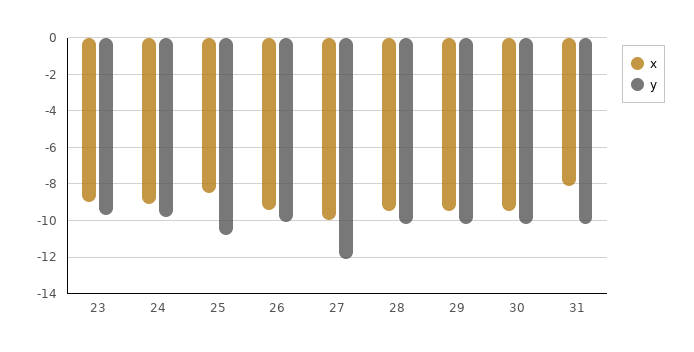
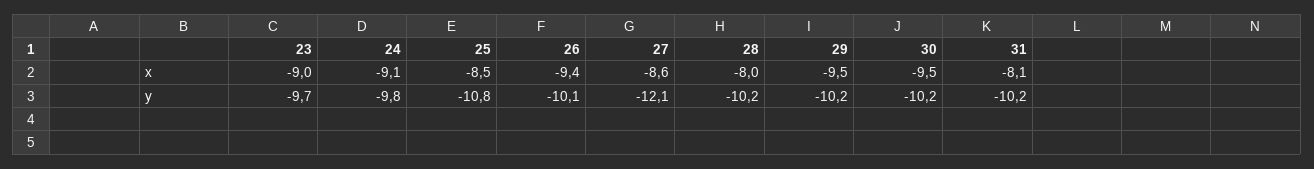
  {
    "x": {
      "23": -9,
      "24": -9.1,
      "25": -8.5,
      "26": -9.4,
-     "27": -10,
+     "27": -8.6,
-     "28": -9.5,
+     "28": -8,
      "29": -9.5,
      "30": -9.5,
      "31": -8.1
    },
    "y": {
      "23": -9.7,
      "24": -9.8,
      "25": -10.8,
      "26": -10.1,
      "27": -12.1,
      "28": -10.2,
      "29": -10.2,
      "30": -10.2,
      "31": -10.2
    }
  }

